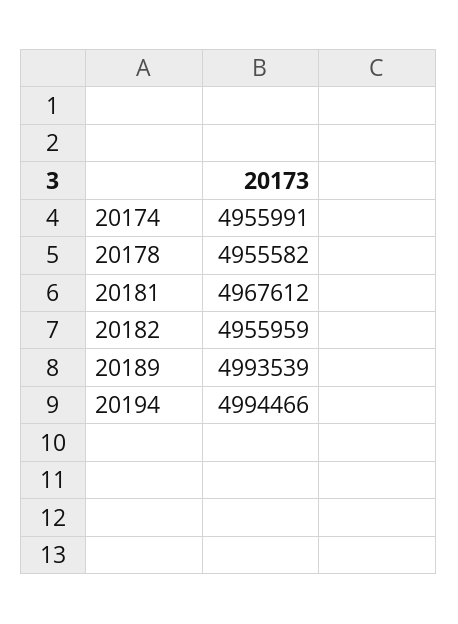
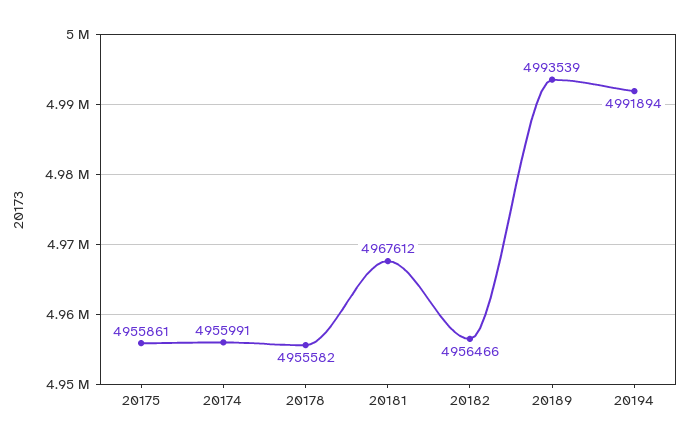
  {
    "20174": 4955991,
    "20178": 4955582,
    "20181": 4967612,
-   "20182": 4955959,
+   "20182": 4956466,
    "20189": 4993539,
-   "20194": 4994466
+   "20194": 4991894,
+   "20175": 4955861
  }

